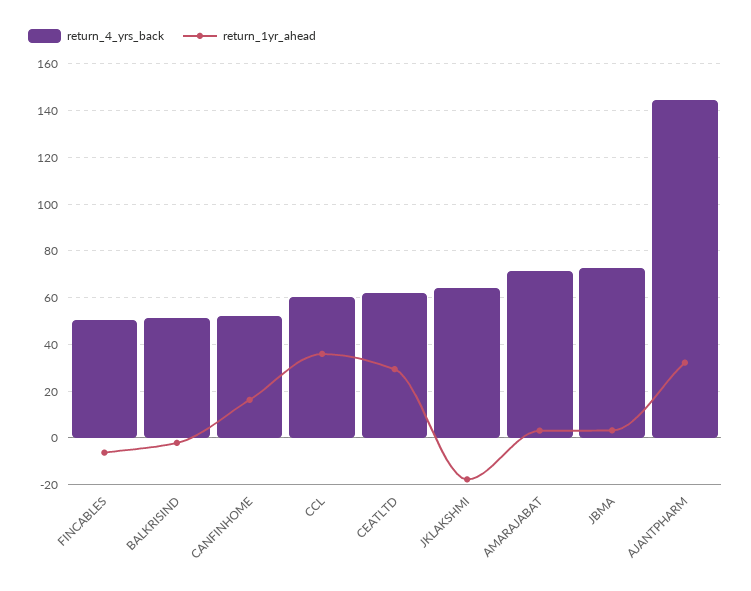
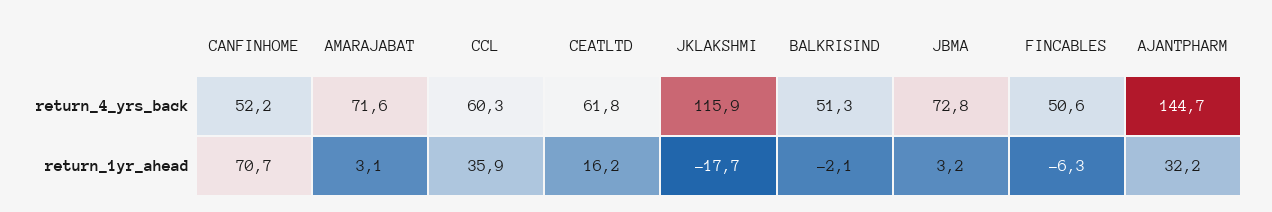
  {
    "return_4_yrs_back": {
      "FINCABLES": 50.6,
      "BALKRISIND": 51.3,
      "CANFINHOME": 52.2,
      "CCL": 60.3,
      "CEATLTD": 61.8,
-     "JKLAKSHMI": 65,
+     "JKLAKSHMI": 115.9,
      "AMARAJABAT": 71.6,
      "JBMA": 72.8,
      "AJANTPHARM": 144.7
    },
    "return_1yr_ahead": {
      "FINCABLES": -6.3,
      "BALKRISIND": -2.1,
-     "CANFINHOME": 15,
+     "CANFINHOME": 70.7,
      "CCL": 35.9,
-     "CEATLTD": 30,
+     "CEATLTD": 16.2,
      "JKLAKSHMI": -17.7,
      "AMARAJABAT": 3.1,
      "JBMA": 3.2,
      "AJANTPHARM": 32.2
    }
  }

